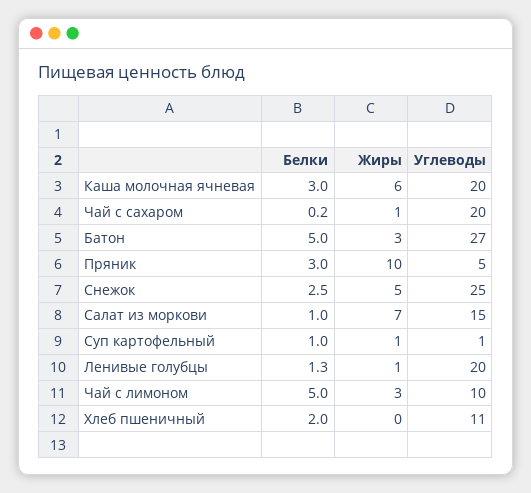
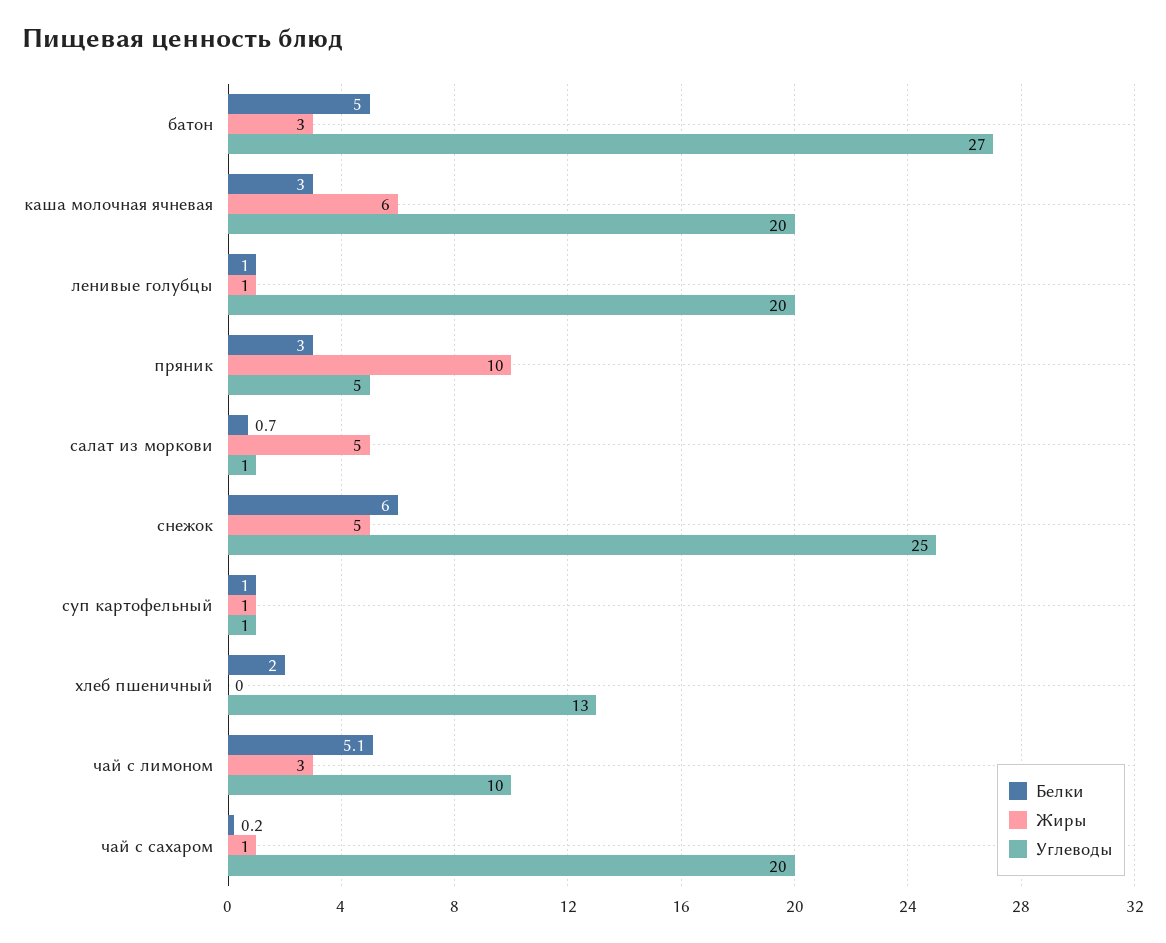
  {
    "Белки": {
      "Каша молочная ячневая": 3,
      "Чай с сахаром": 0.2,
      "Батон": 5,
      "Пряник": 3,
-     "Снежок": 2.5,
+     "Снежок": 6,
-     "Салат из моркови": 1,
+     "Салат из моркови": 0.7,
      "Суп картофельный": 1,
-     "Ленивые голубцы": 1.3,
+     "Ленивые голубцы": 1,
-     "Чай с лимоном": 5,
+     "Чай с лимоном": 5.1,
      "Хлеб пшеничный": 2
    },
    "Жиры": {
      "Каша молочная ячневая": 6,
      "Чай с сахаром": 1,
      "Батон": 3,
      "Пряник": 10,
      "Снежок": 5,
-     "Салат из моркови": 7,
+     "Салат из моркови": 5,
      "Суп картофельный": 1,
      "Ленивые голубцы": 1,
      "Чай с лимоном": 3,
      "Хлеб пшеничный": 0
    },
    "Углеводы": {
      "Каша молочная ячневая": 20,
      "Чай с сахаром": 20,
      "Батон": 27,
      "Пряник": 5,
      "Снежок": 25,
-     "Салат из моркови": 15,
+     "Салат из моркови": 1,
      "Суп картофельный": 1,
      "Ленивые голубцы": 20,
      "Чай с лимоном": 10,
-     "Хлеб пшеничный": 11
+     "Хлеб пшеничный": 13
    }
  }

